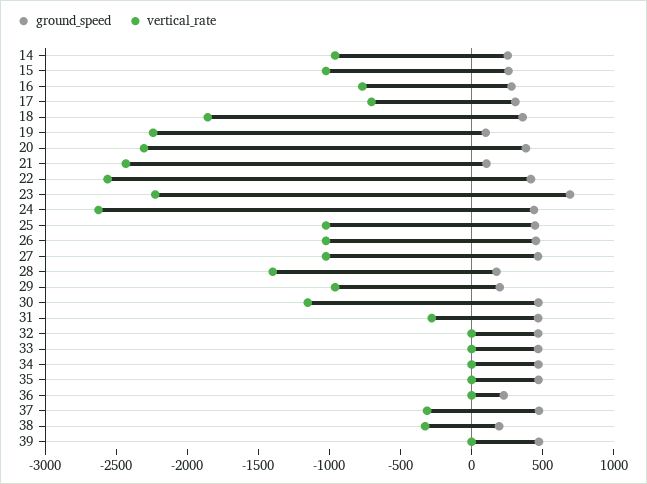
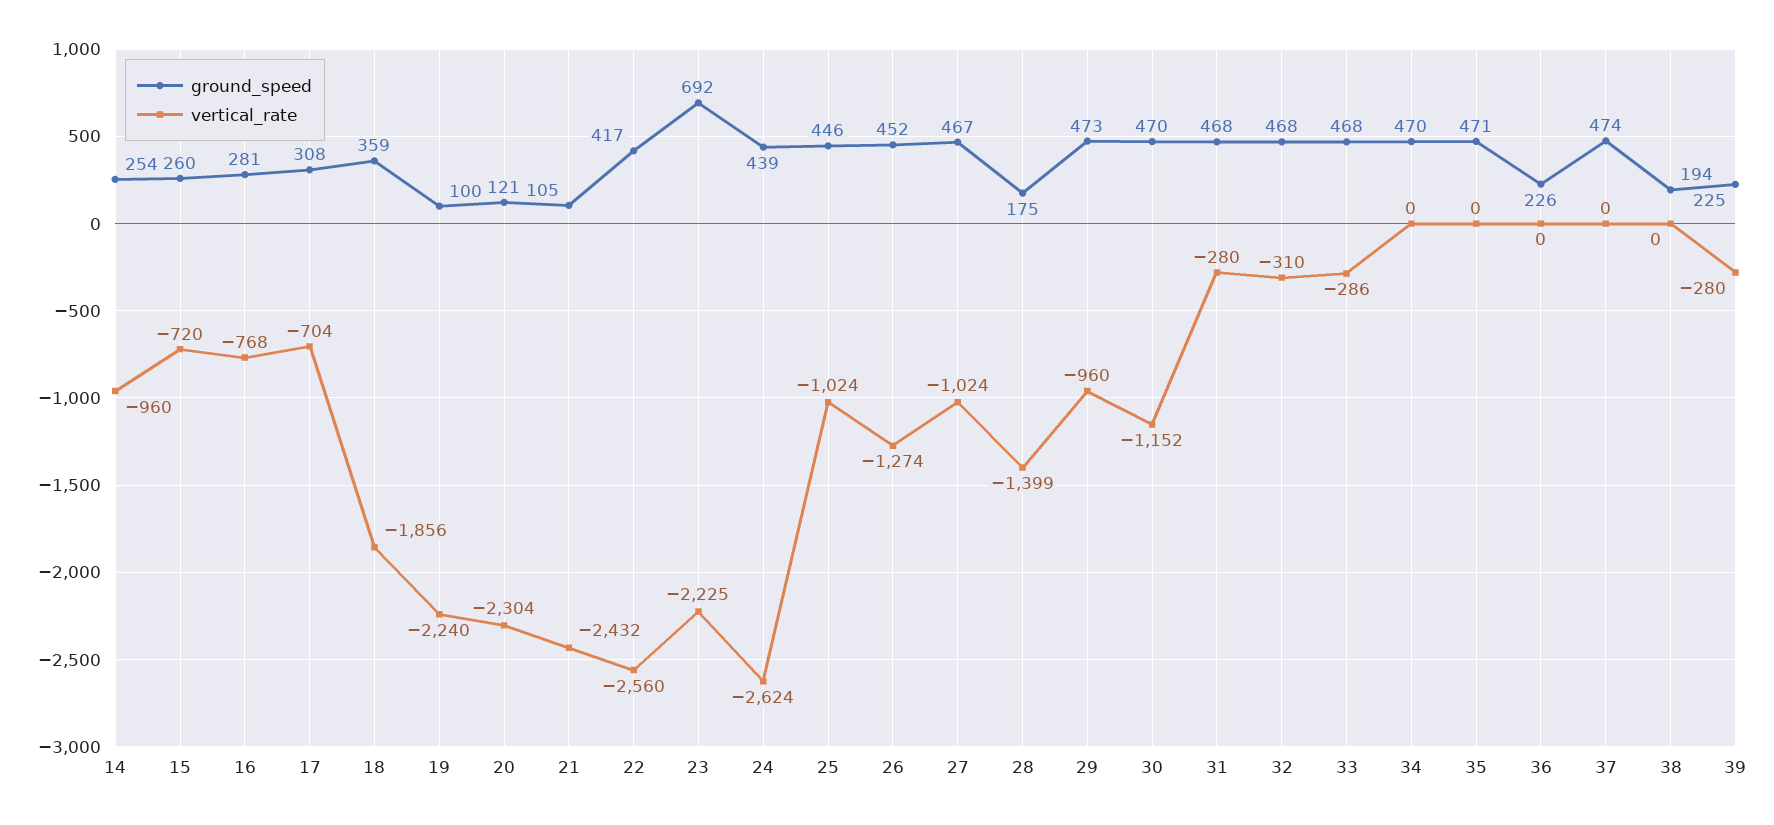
  {
    "ground_speed": {
      "14": 254,
      "15": 260,
      "16": 281,
      "17": 308,
      "18": 359,
      "19": 100,
-     "20": 400,
+     "20": 121,
      "21": 105,
      "22": 417,
      "23": 692,
      "24": 439,
      "25": 446,
      "26": 452,
      "27": 467,
      "28": 175,
-     "29": 200,
+     "29": 473,
      "30": 470,
      "31": 468,
      "32": 468,
      "33": 468,
      "34": 470,
      "35": 471,
      "36": 226,
      "37": 474,
      "38": 194,
-     "39": 500
+     "39": 225
    },
    "vertical_rate": {
      "14": -960,
-     "15": -1000,
+     "15": -720,
      "16": -768,
      "17": -704,
      "18": -1856,
      "19": -2240,
      "20": -2304,
      "21": -2432,
      "22": -2560,
      "23": -2225,
      "24": -2624,
      "25": -1024,
-     "26": -1000,
+     "26": -1274,
      "27": -1024,
      "28": -1399,
      "29": -960,
      "30": -1152,
      "31": -280,
-     "32": 0,
+     "32": -310,
-     "33": 0,
+     "33": -286,
      "34": 0,
      "35": 0,
      "36": 0,
-     "37": -300,
+     "37": 0,
-     "38": -300,
+     "38": 0,
-     "39": 0
+     "39": -280
    }
  }

